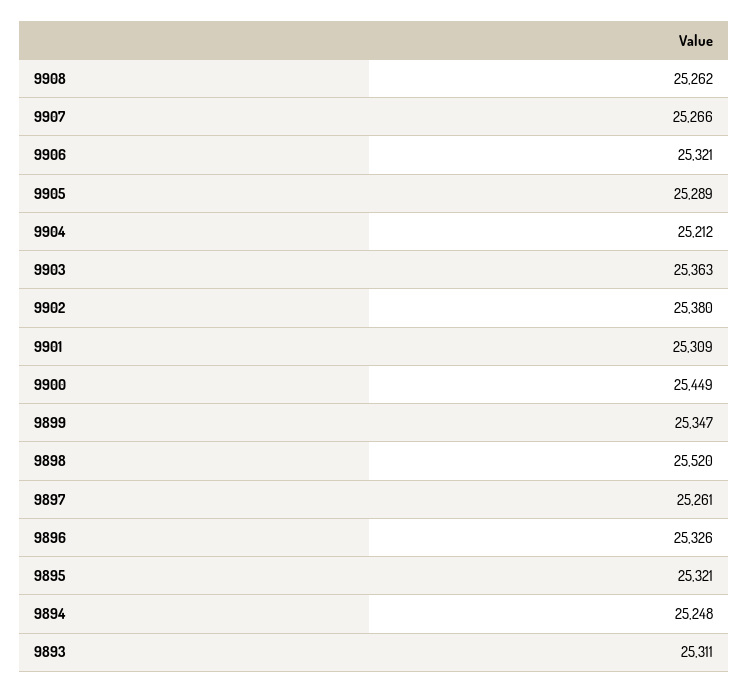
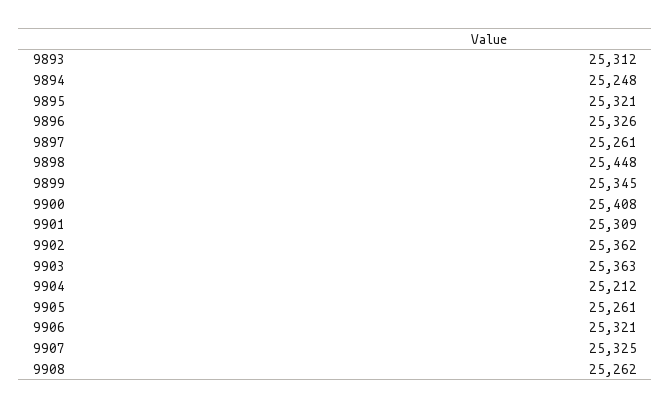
  {
    "9908": 25262,
-   "9907": 25266,
+   "9907": 25325,
    "9906": 25321,
-   "9905": 25289,
+   "9905": 25261,
    "9904": 25212,
    "9903": 25363,
-   "9902": 25380,
+   "9902": 25362,
    "9901": 25309,
-   "9900": 25449,
+   "9900": 25408,
-   "9899": 25347,
+   "9899": 25345,
-   "9898": 25520,
+   "9898": 25448,
    "9897": 25261,
    "9896": 25326,
    "9895": 25321,
    "9894": 25248,
-   "9893": 25311
+   "9893": 25312
  }

